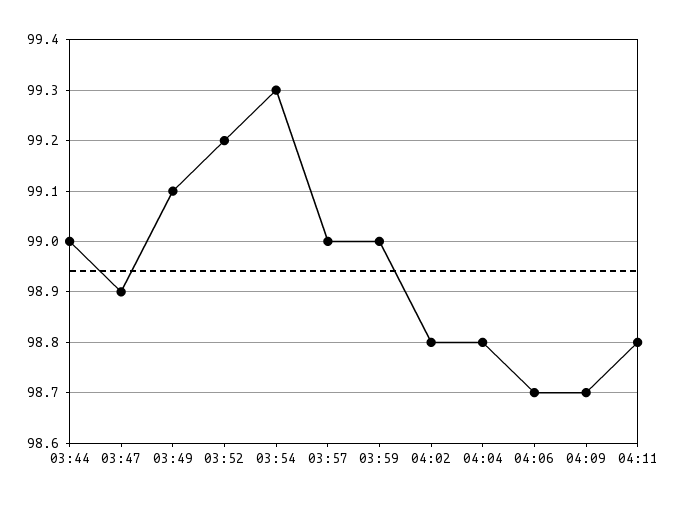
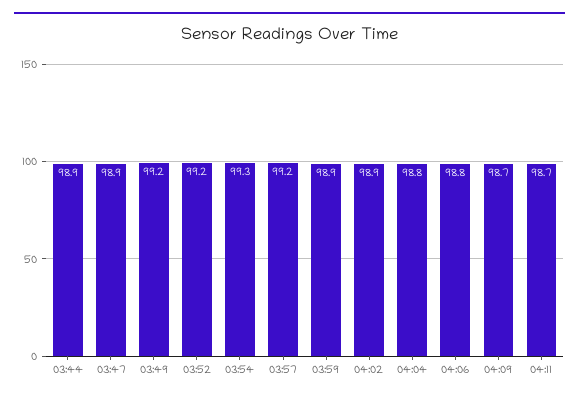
  {
-   "03:44": 99,
+   "03:44": 98.9,
    "03:47": 98.9,
-   "03:49": 99.1,
+   "03:49": 99.2,
    "03:52": 99.2,
    "03:54": 99.3,
-   "03:57": 99,
+   "03:57": 99.2,
-   "03:59": 99,
+   "03:59": 98.9,
-   "04:02": 98.8,
+   "04:02": 98.9,
    "04:04": 98.8,
-   "04:06": 98.7,
+   "04:06": 98.8,
    "04:09": 98.7,
-   "04:11": 98.8
+   "04:11": 98.7
  }

